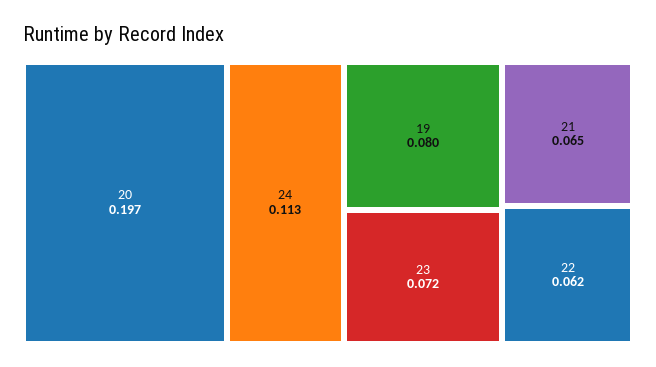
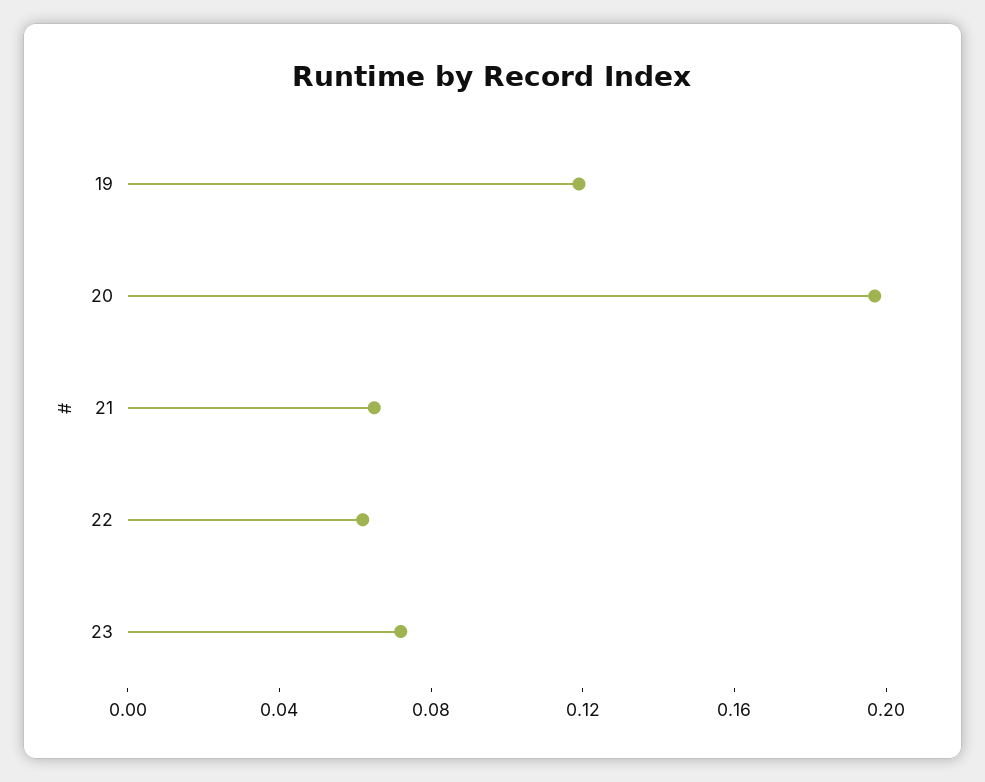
  {
    "20": 0.197,
-   "24": 0.113,
-   "19": 0.08,
+   "19": 0.12,
    "23": 0.072,
    "21": 0.065,
    "22": 0.062
  }

